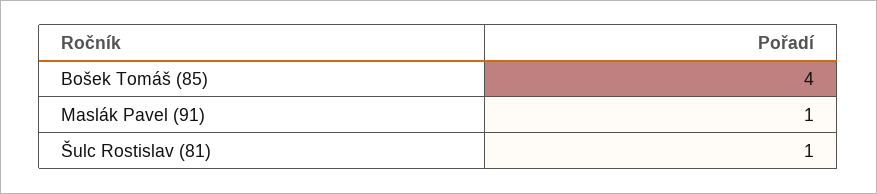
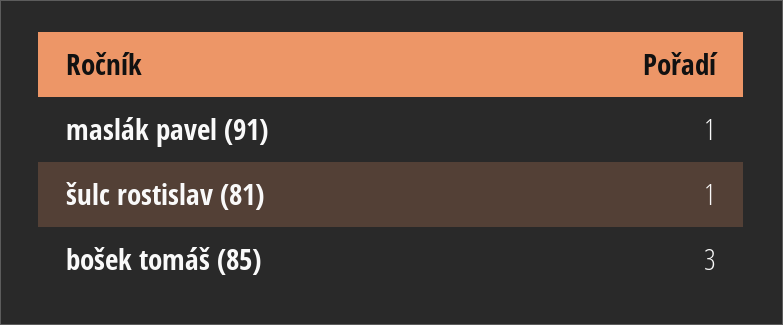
  {
-   "Bošek Tomáš (85)": 4,
+   "Bošek Tomáš (85)": 3,
    "Maslák Pavel (91)": 1,
    "Šulc Rostislav (81)": 1
  }

